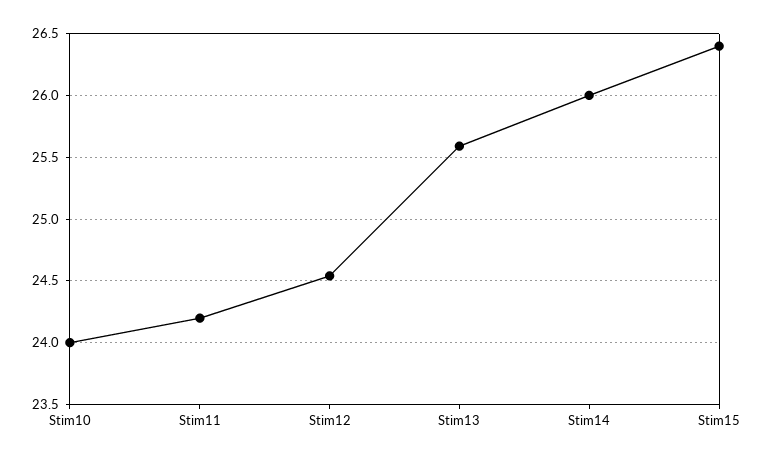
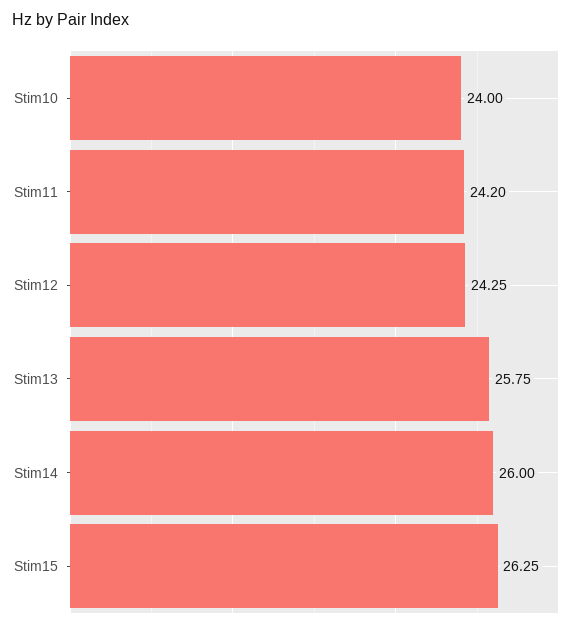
  {
    "Stim10": 24,
    "Stim11": 24.2,
-   "Stim12": 24.55,
+   "Stim12": 24.25,
-   "Stim13": 25.6,
+   "Stim13": 25.75,
    "Stim14": 26,
-   "Stim15": 26.4
+   "Stim15": 26.25
  }

